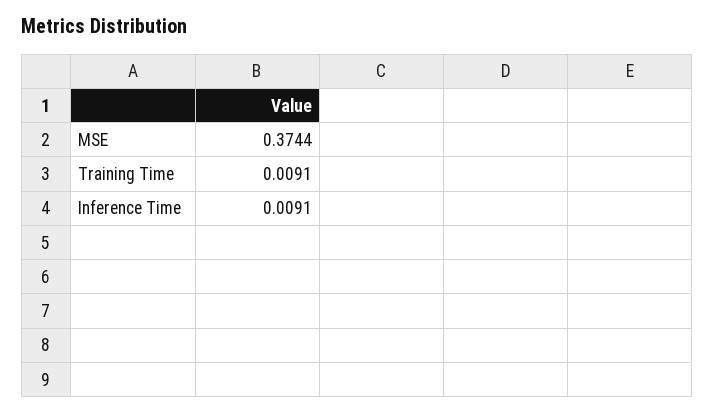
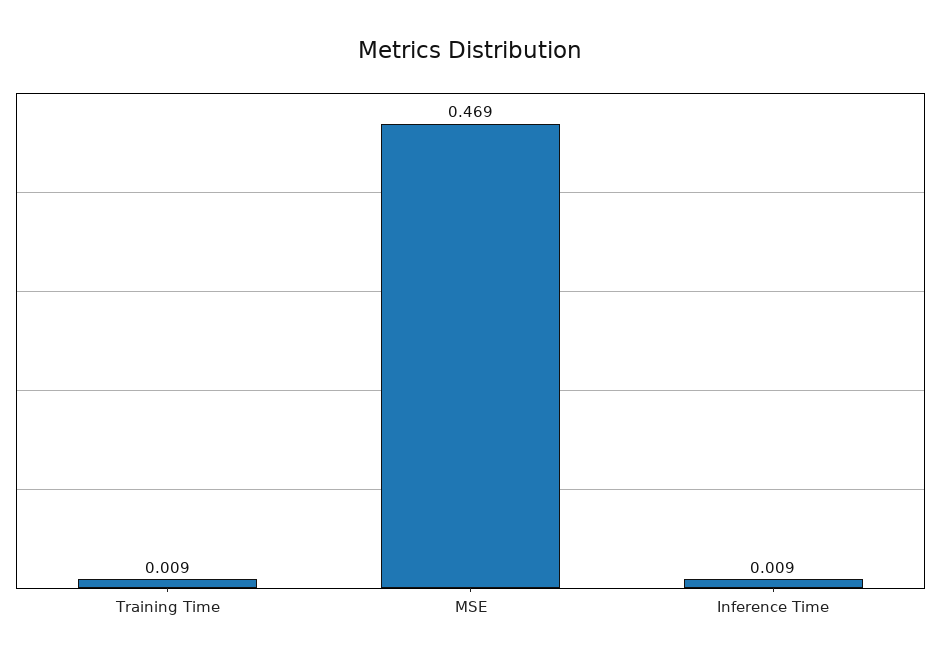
  {
-   "MSE": 0.3744,
+   "MSE": 0.469,
    "Training Time": 0.0091,
    "Inference Time": 0.0091
  }

